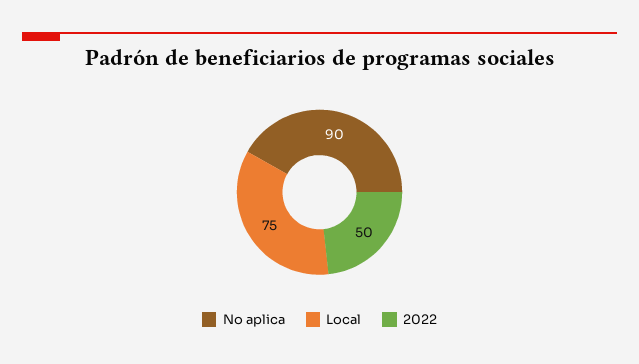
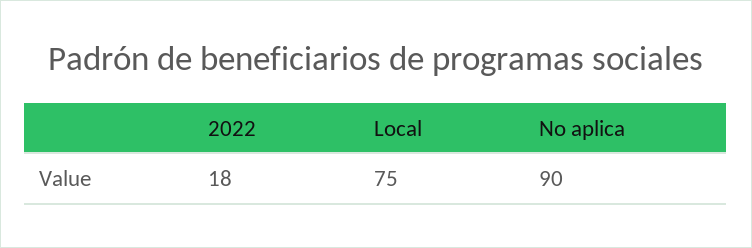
  {
    "No aplica": 90,
    "Local": 75,
-   "2022": 50
+   "2022": 18
  }

